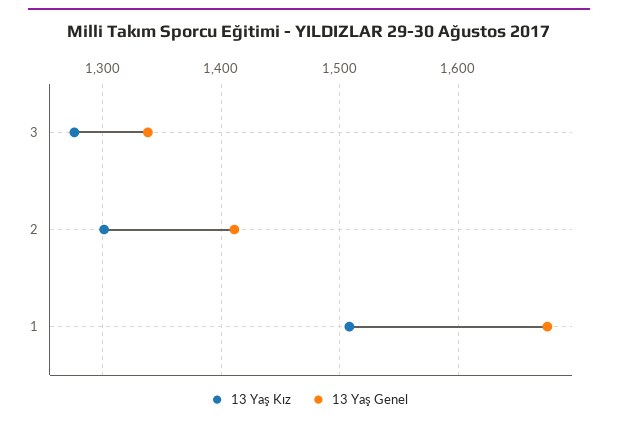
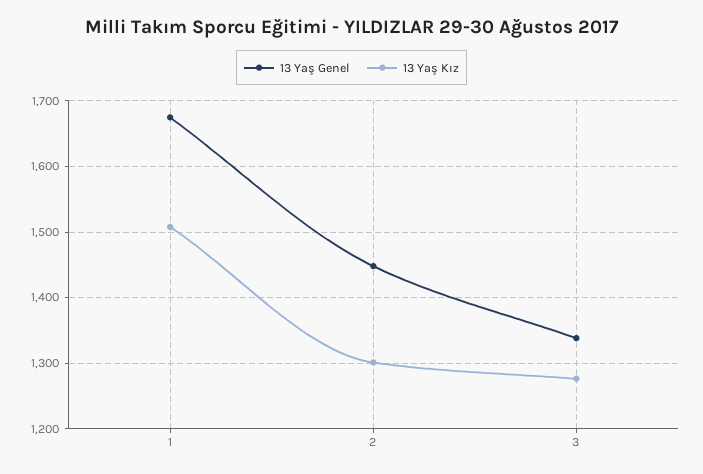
  {
    "13 Yaş Kız": {
      "3": 1280,
      "2": 1300,
      "1": 1510
    },
    "13 Yaş Genel": {
      "3": 1340,
-     "2": 1410,
+     "2": 1450,
      "1": 1680
    }
  }

